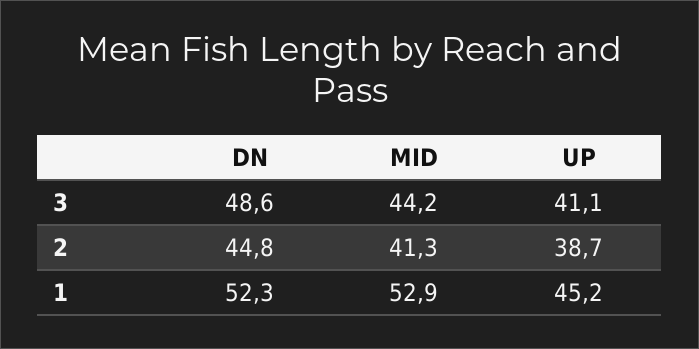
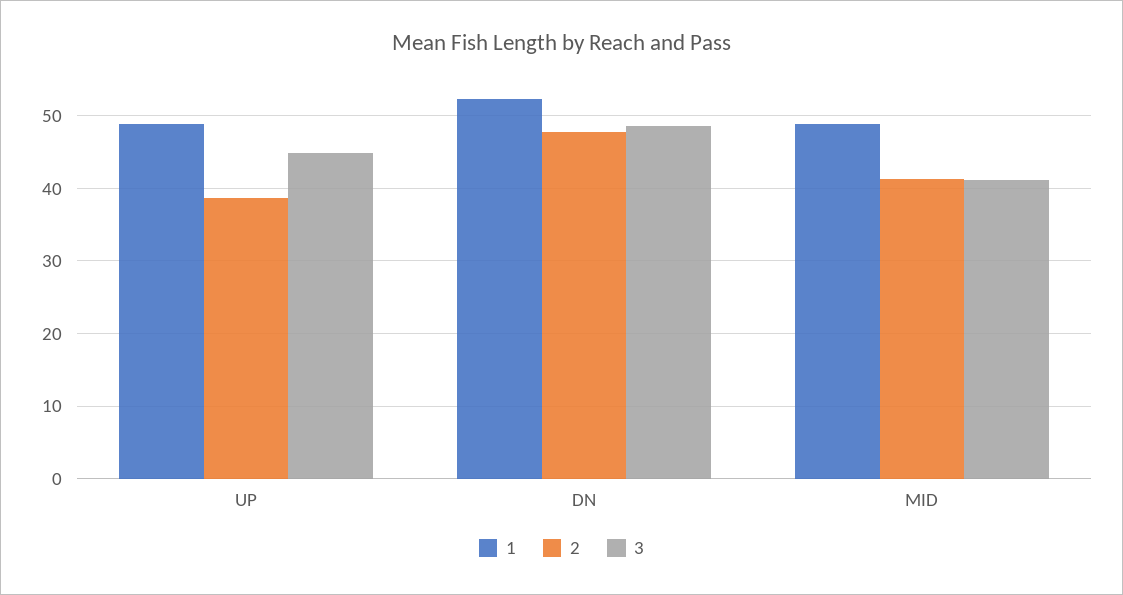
  {
    "3": {
      "DN": 48.6,
-     "MID": 44.2,
+     "MID": 41,
-     "UP": 41.1
+     "UP": 45
    },
    "2": {
-     "DN": 44.8,
+     "DN": 48,
      "MID": 41.3,
      "UP": 38.7
    },
    "1": {
      "DN": 52.3,
-     "MID": 52.9,
+     "MID": 49,
-     "UP": 45.2
+     "UP": 49
    }
  }

